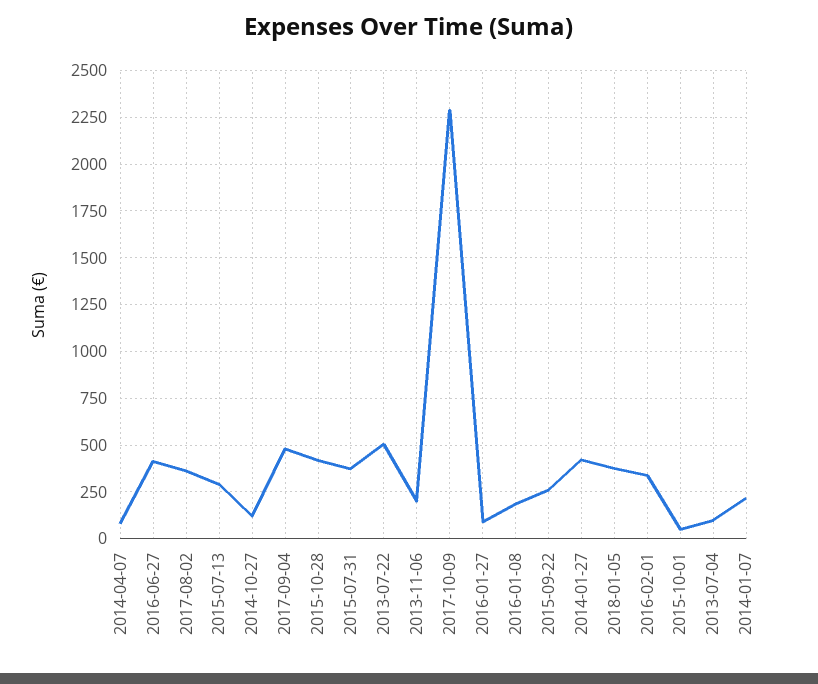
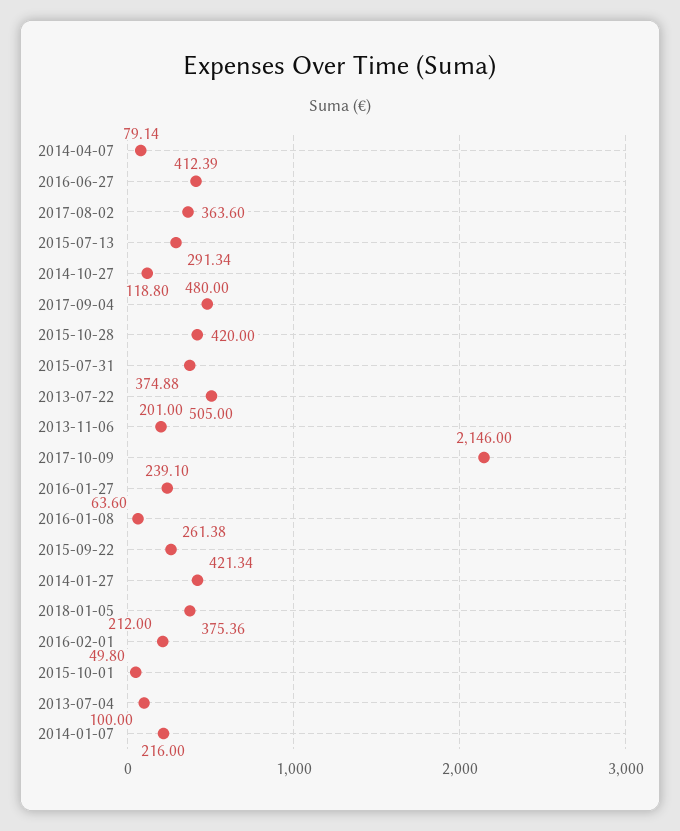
  {
    "2014-04-07": 79.14,
    "2016-06-27": 412.39,
    "2017-08-02": 363.6,
    "2015-07-13": 291.34,
    "2014-10-27": 118.8,
    "2017-09-04": 480,
    "2015-10-28": 420,
    "2015-07-31": 374.88,
    "2013-07-22": 505,
    "2013-11-06": 201,
-   "2017-10-09": 2300,
+   "2017-10-09": 2146,
-   "2016-01-27": 100,
+   "2016-01-27": 239.1,
-   "2016-01-08": 200,
+   "2016-01-08": 63.6,
    "2015-09-22": 261.38,
    "2014-01-27": 421.34,
    "2018-01-05": 375.36,
-   "2016-02-01": 350,
+   "2016-02-01": 212,
    "2015-10-01": 49.8,
    "2013-07-04": 100,
    "2014-01-07": 216
  }

